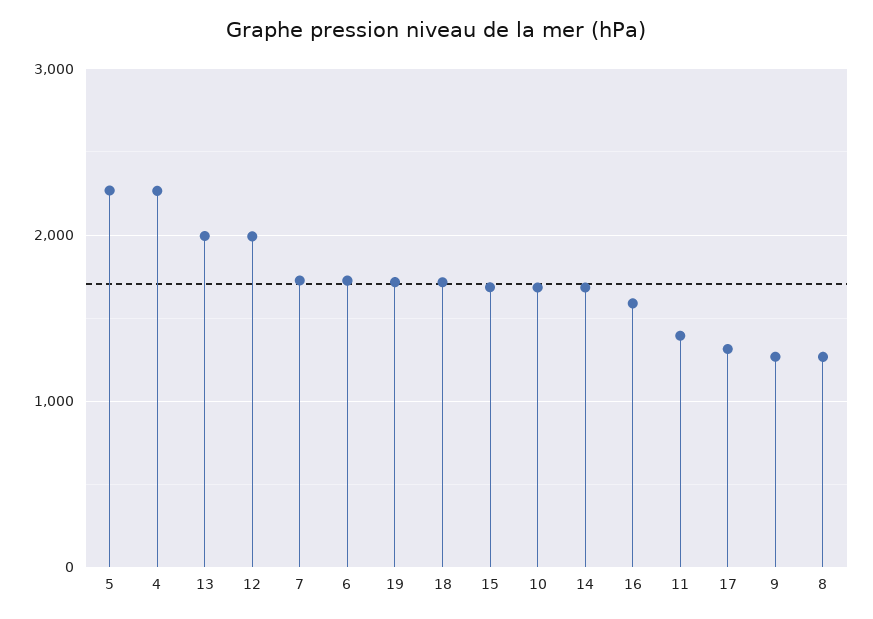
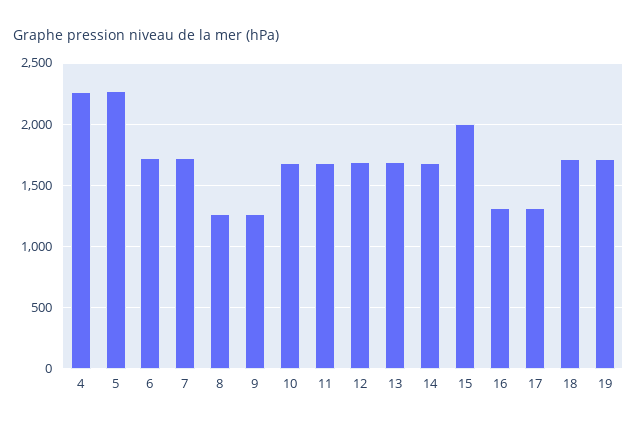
  {
    "5": 2250,
    "4": 2250,
-   "13": 2000,
+   "13": 1700,
-   "12": 2000,
+   "12": 1700,
    "7": 1750,
    "6": 1750,
    "19": 1700,
    "18": 1700,
-   "15": 1700,
+   "15": 2000,
    "10": 1700,
    "14": 1700,
-   "16": 1600,
+   "16": 1300,
-   "11": 1400,
+   "11": 1700,
    "17": 1300,
    "9": 1250,
    "8": 1250
  }

